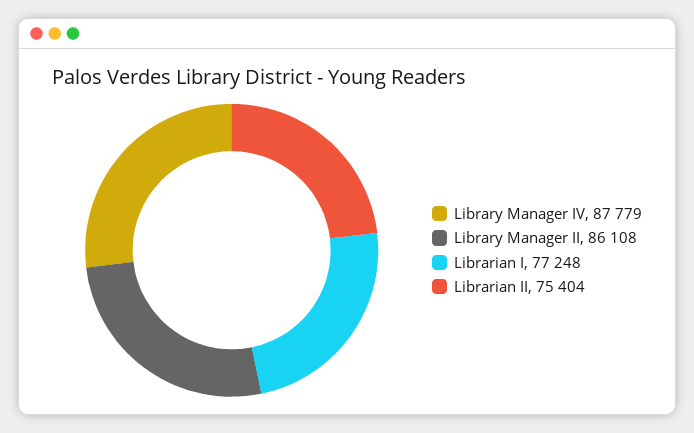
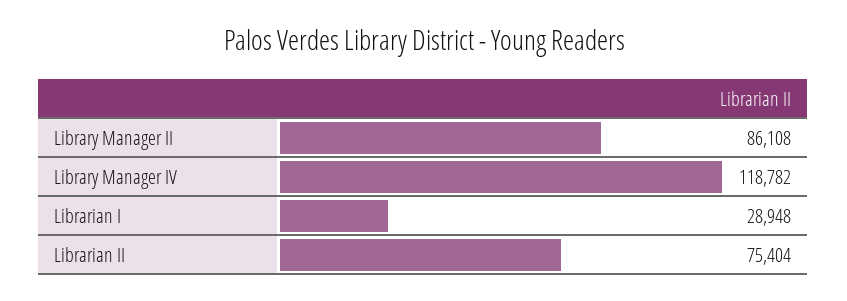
  {
-   "Library Manager IV": 87779,
+   "Library Manager IV": 118782,
    "Library Manager II": 86108,
-   "Librarian I": 77248,
+   "Librarian I": 28948,
    "Librarian II": 75404
  }

